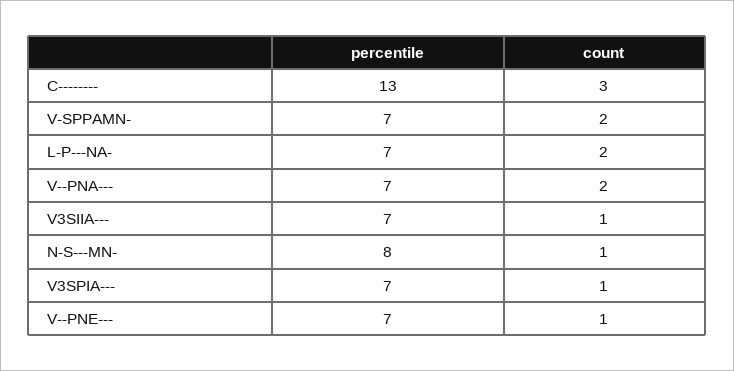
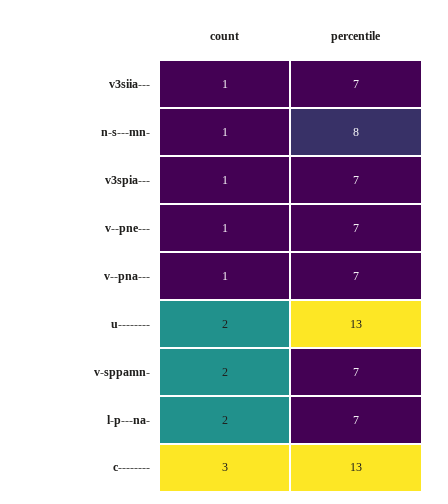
  {
    "percentile": {
      "C--------": 13,
      "V-SPPAMN-": 7,
      "L-P---NA-": 7,
      "V--PNA---": 7,
      "V3SIIA---": 7,
      "N-S---MN-": 8,
      "V3SPIA---": 7,
-     "V--PNE---": 7
+     "V--PNE---": 7,
+     "u--------": 13
    },
    "count": {
      "C--------": 3,
      "V-SPPAMN-": 2,
      "L-P---NA-": 2,
-     "V--PNA---": 2,
+     "V--PNA---": 1,
      "V3SIIA---": 1,
      "N-S---MN-": 1,
      "V3SPIA---": 1,
-     "V--PNE---": 1
+     "V--PNE---": 1,
+     "u--------": 2
    }
  }

